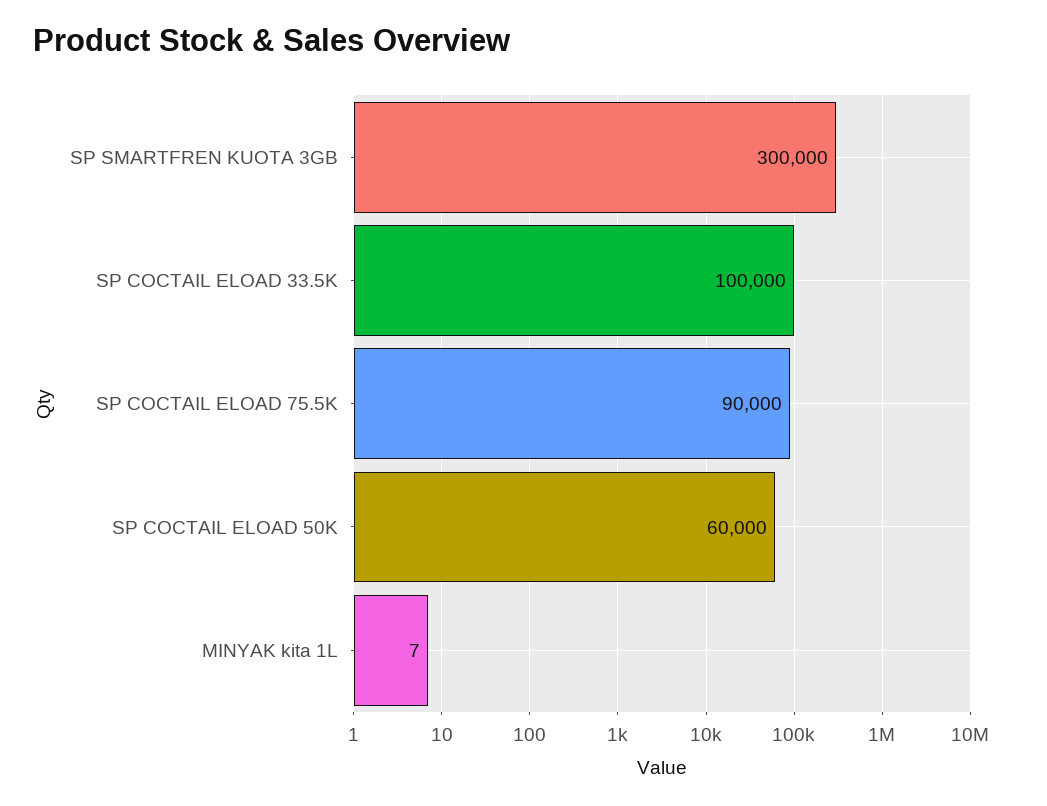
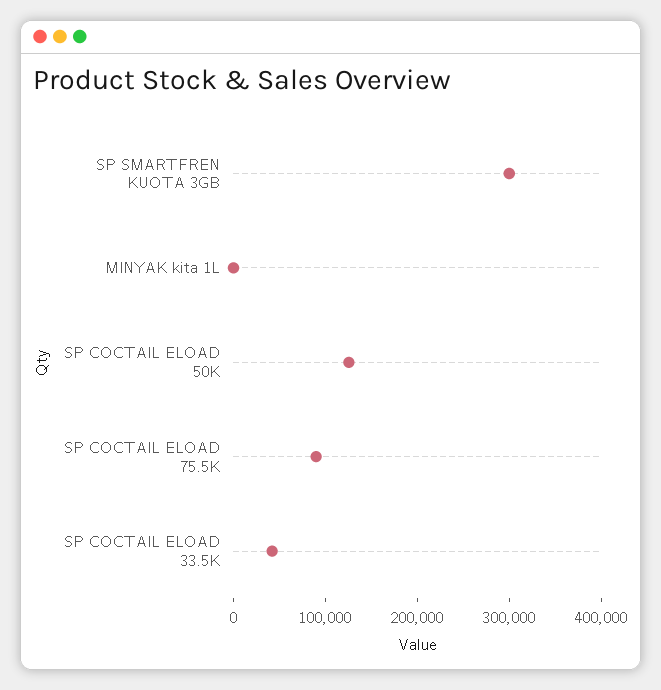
  {
    "SP SMARTFREN KUOTA 3GB": 300000,
-   "SP COCTAIL ELOAD 33.5K": 100000,
+   "SP COCTAIL ELOAD 33.5K": 40000,
    "SP COCTAIL ELOAD 75.5K": 90000,
-   "SP COCTAIL ELOAD 50K": 60000,
+   "SP COCTAIL ELOAD 50K": 120000,
    "MINYAK kita 1L": 7
  }

